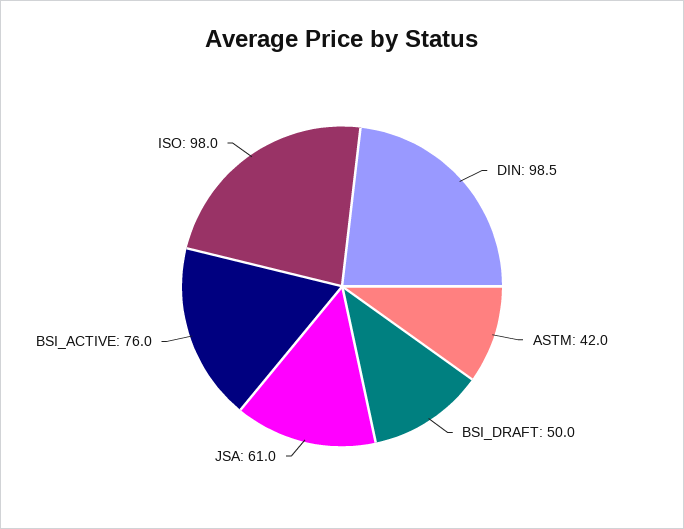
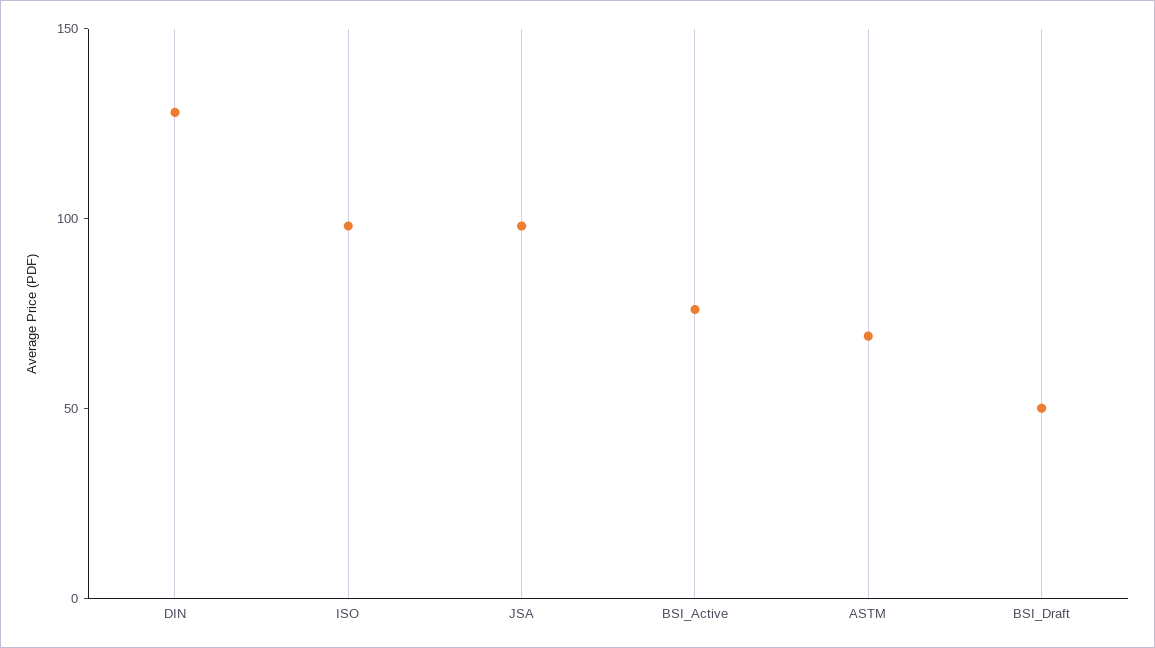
  {
-   "DIN": 98.5,
+   "DIN": 130,
-   "ASTM": 42,
+   "ASTM": 70,
    "BSI_DRAFT": 50,
-   "JSA": 61,
+   "JSA": 100,
    "BSI_ACTIVE": 76,
    "ISO": 98
  }

